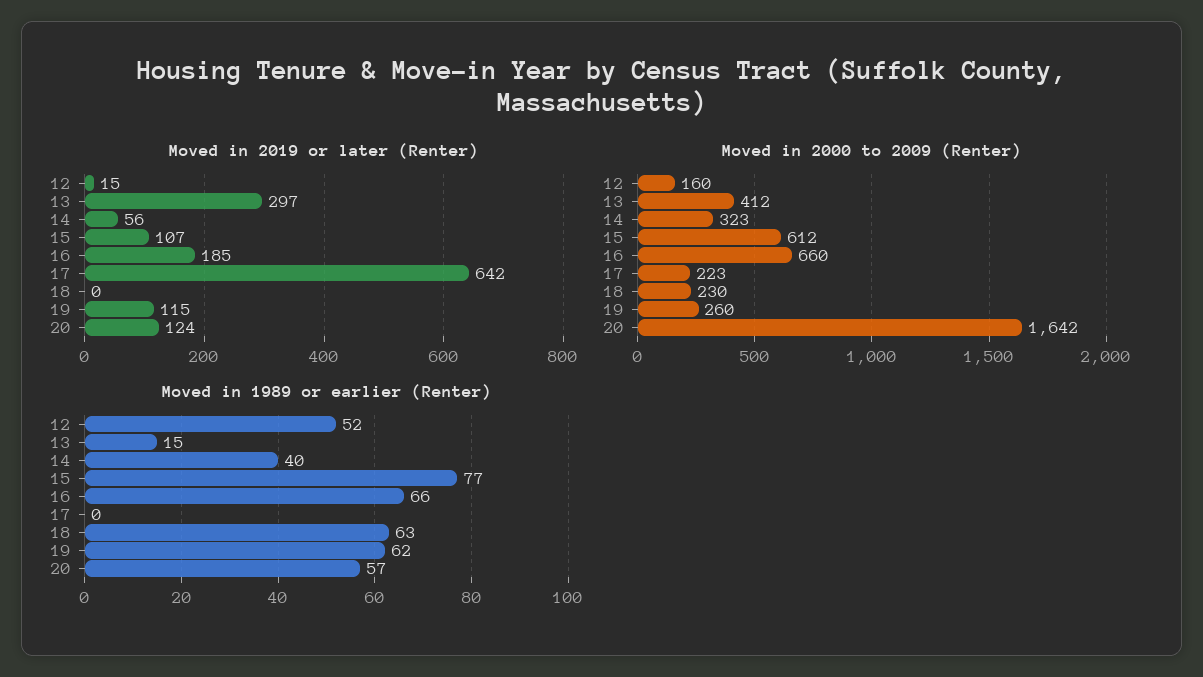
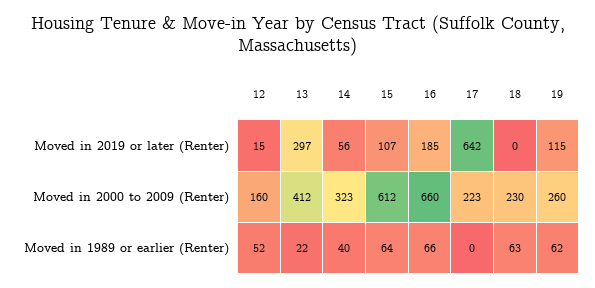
  {
    "Moved in 2019 or later (Renter)": {
      "12": 15,
      "13": 297,
      "14": 56,
      "15": 107,
      "16": 185,
      "17": 642,
      "18": 0,
-     "19": 115,
+     "19": 115
-     "20": 124
    },
    "Moved in 2000 to 2009 (Renter)": {
      "12": 160,
      "13": 412,
      "14": 323,
      "15": 612,
      "16": 660,
      "17": 223,
      "18": 230,
-     "19": 260,
+     "19": 260
-     "20": 1642
    },
    "Moved in 1989 or earlier (Renter)": {
      "12": 52,
-     "13": 15,
+     "13": 22,
      "14": 40,
-     "15": 77,
+     "15": 64,
      "16": 66,
      "17": 0,
      "18": 63,
-     "19": 62,
+     "19": 62
-     "20": 57
    }
  }

